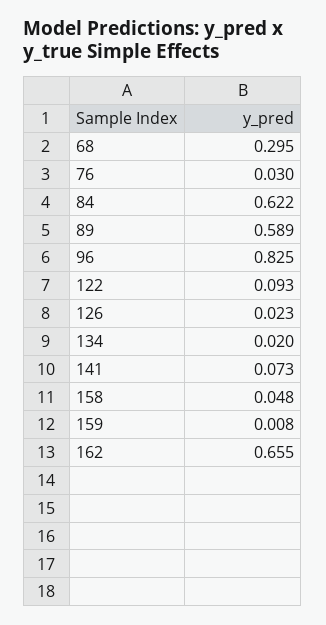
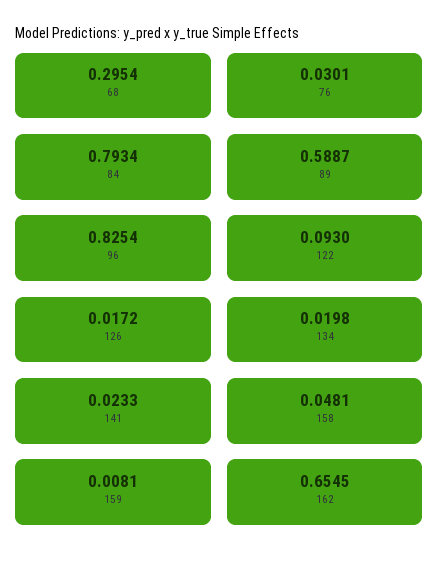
  {
    "68": 0.2954,
    "76": 0.0301,
-   "84": 0.622,
+   "84": 0.7934,
    "89": 0.5887,
    "96": 0.8254,
    "122": 0.093,
-   "126": 0.023,
+   "126": 0.0172,
    "134": 0.0198,
-   "141": 0.073,
+   "141": 0.0233,
    "158": 0.0481,
    "159": 0.0081,
    "162": 0.6545
  }

